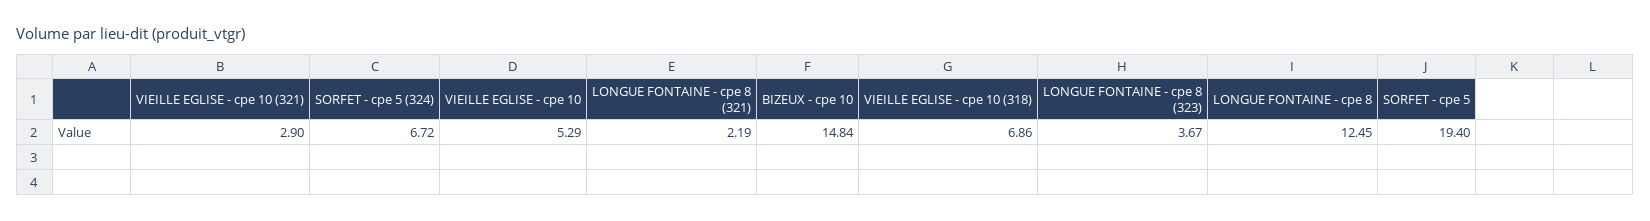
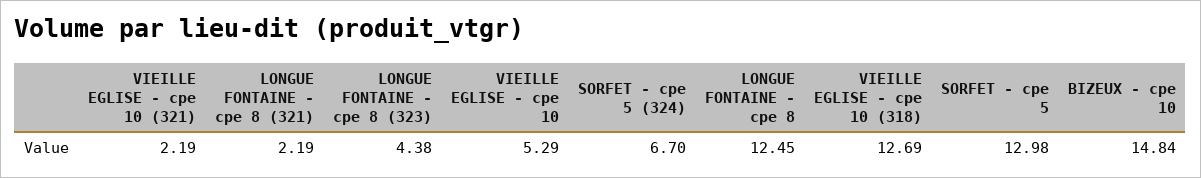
  {
-   "VIEILLE EGLISE - cpe 10 (321)": 2.9,
+   "VIEILLE EGLISE - cpe 10 (321)": 2.19,
-   "SORFET - cpe 5 (324)": 6.72,
+   "SORFET - cpe 5 (324)": 6.7,
    "VIEILLE EGLISE - cpe 10": 5.29,
    "LONGUE FONTAINE - cpe 8 (321)": 2.19,
    "BIZEUX - cpe 10": 14.84,
-   "VIEILLE EGLISE - cpe 10 (318)": 6.86,
+   "VIEILLE EGLISE - cpe 10 (318)": 12.69,
-   "LONGUE FONTAINE - cpe 8 (323)": 3.67,
+   "LONGUE FONTAINE - cpe 8 (323)": 4.38,
    "LONGUE FONTAINE - cpe 8": 12.45,
-   "SORFET - cpe 5": 19.4
+   "SORFET - cpe 5": 12.98
  }

